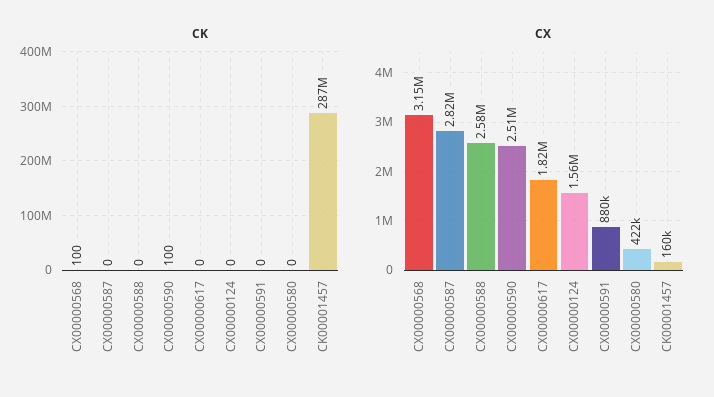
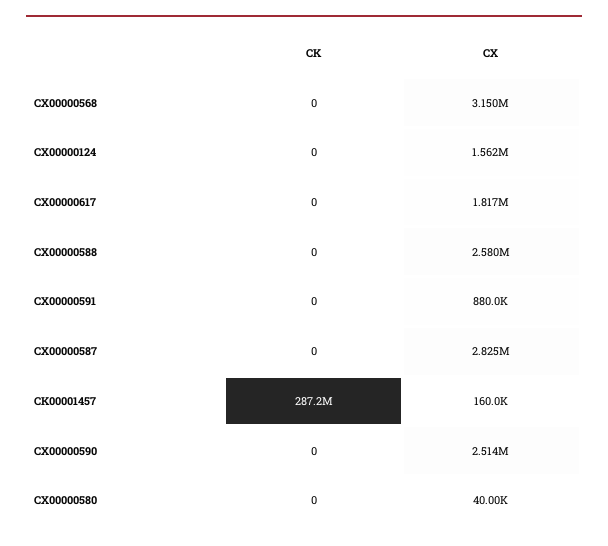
  {
    "CK": {
-     "CX00000568": 100,
+     "CX00000568": 0,
      "CX00000587": 0,
      "CX00000588": 0,
-     "CX00000590": 100,
+     "CX00000590": 0,
      "CX00000617": 0,
      "CX00000124": 0,
      "CX00000591": 0,
      "CX00000580": 0,
      "CK00001457": 287200000
    },
    "CX": {
      "CX00000568": 3150000,
      "CX00000587": 2825000,
      "CX00000588": 2580000,
      "CX00000590": 2514000,
      "CX00000617": 1817000,
      "CX00000124": 1562000,
      "CX00000591": 880000,
-     "CX00000580": 422000,
+     "CX00000580": 40000,
      "CK00001457": 160000
    }
  }

